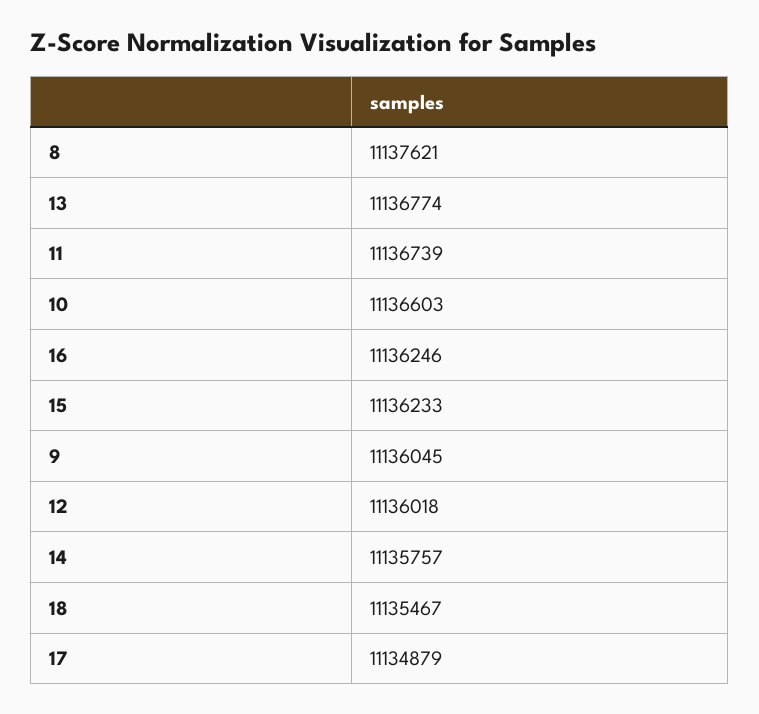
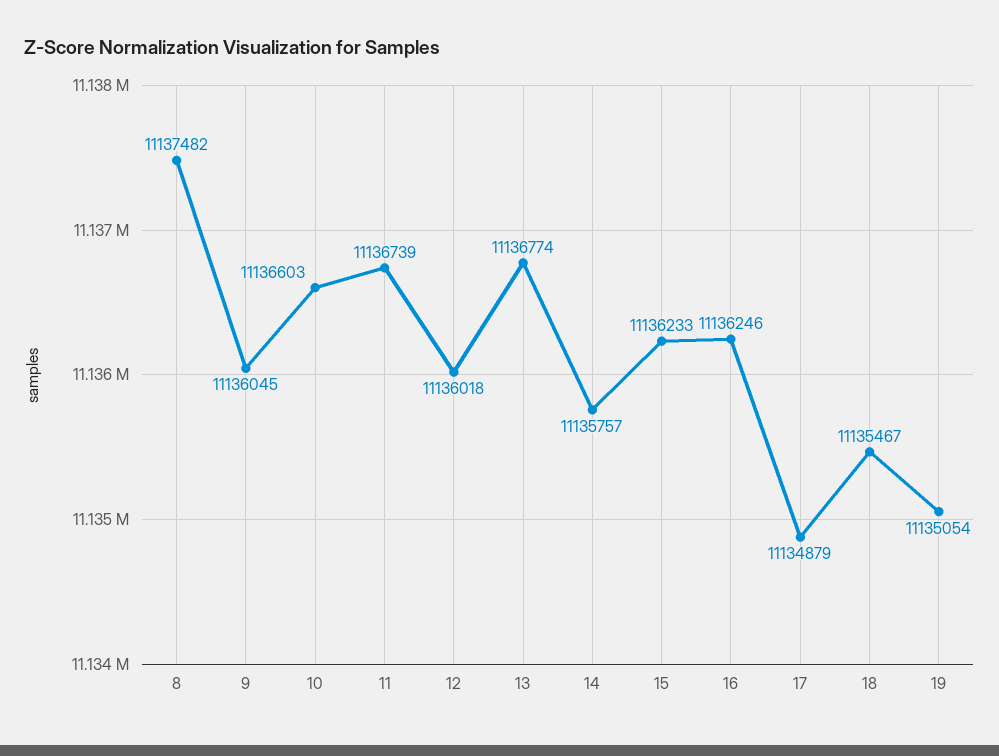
  {
-   "8": 11137621,
+   "8": 11137482,
    "13": 11136774,
    "11": 11136739,
    "10": 11136603,
    "16": 11136246,
    "15": 11136233,
    "9": 11136045,
    "12": 11136018,
    "14": 11135757,
    "18": 11135467,
-   "17": 11134879
+   "17": 11134879,
+   "19": 11135054
  }

